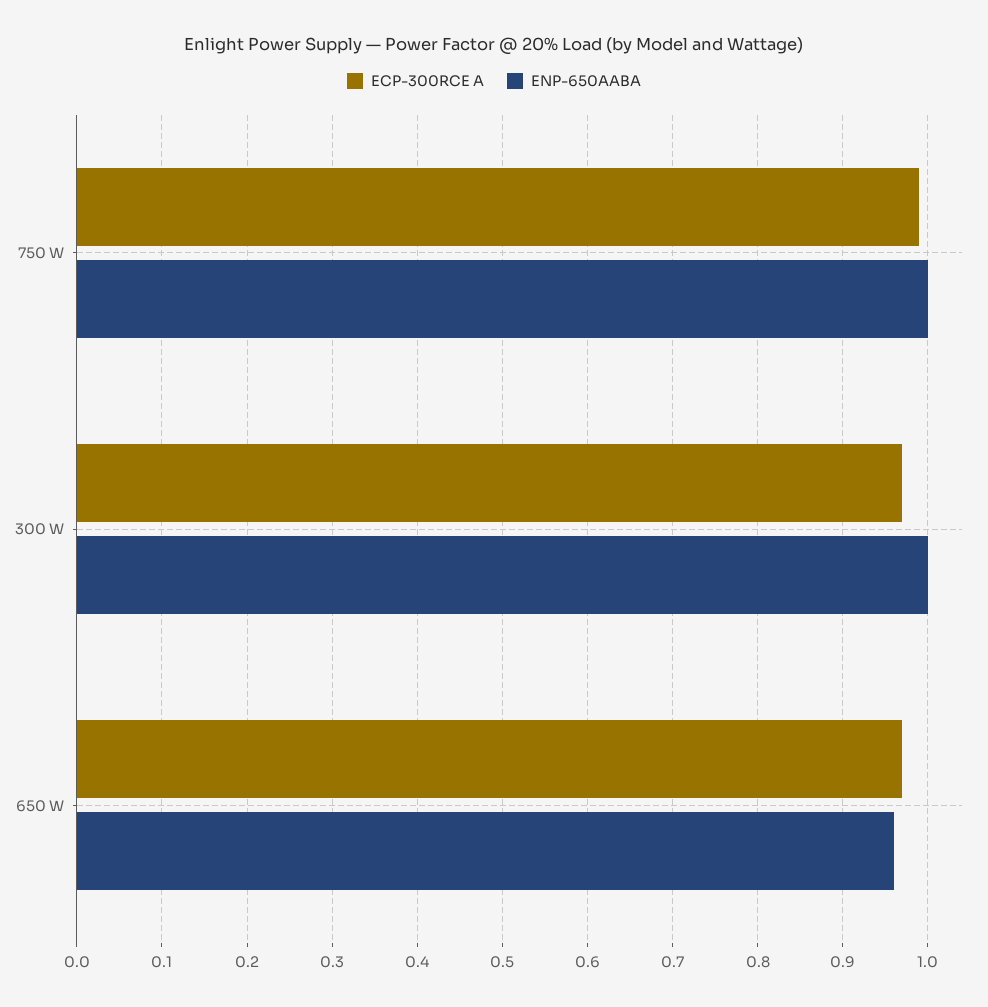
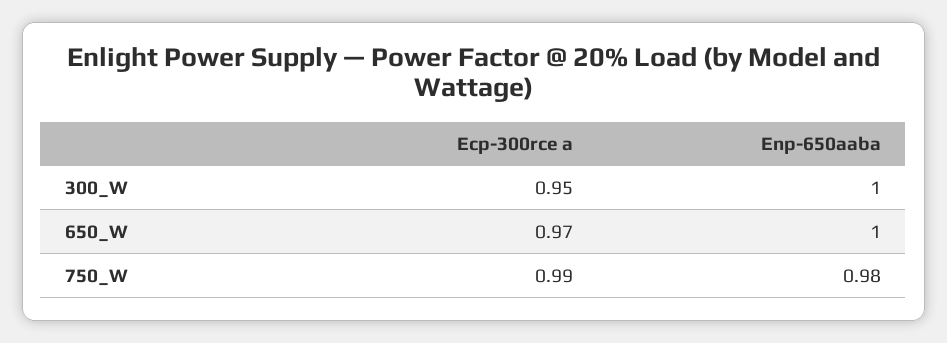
  {
    "ECP-300RCE A": {
      "750 W": 0.99,
-     "300 W": 0.97,
+     "300 W": 0.95,
      "650 W": 0.97
    },
    "ENP-650AABA": {
-     "750 W": 1,
+     "750 W": 0.98,
      "300 W": 1,
-     "650 W": 0.96
+     "650 W": 1
    }
  }

